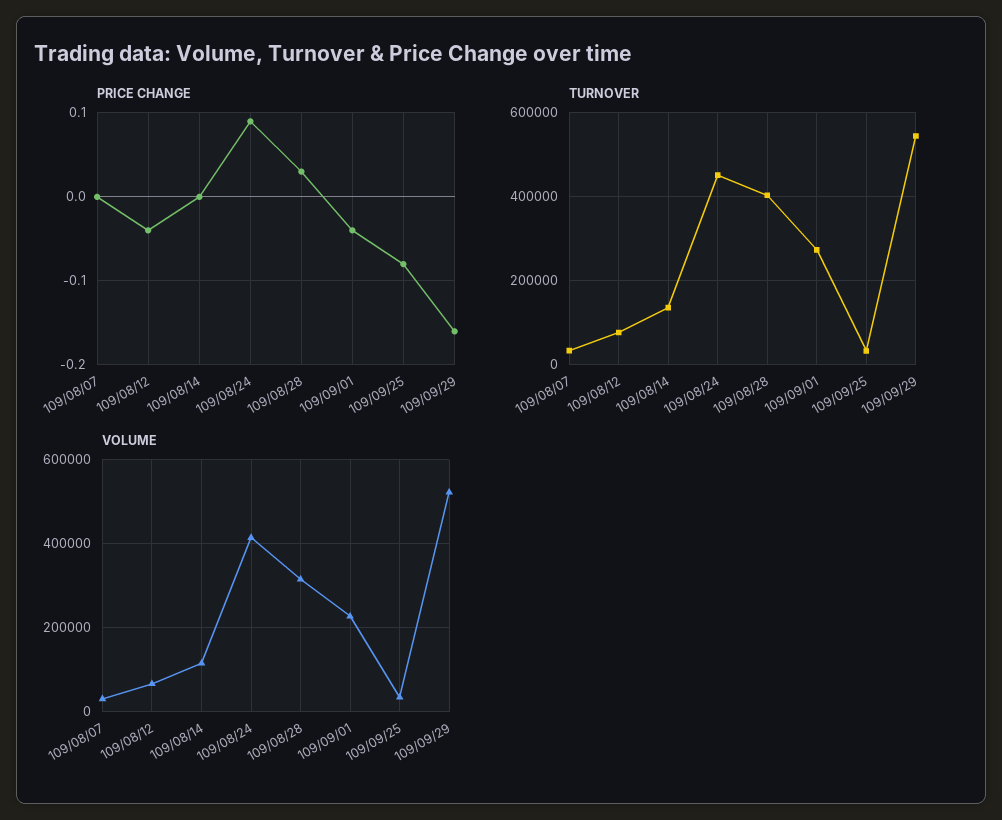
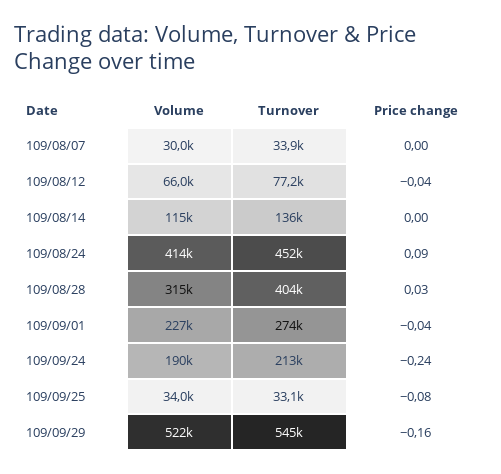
  {
    "PRICE CHANGE": {
      "109/08/07": 0,
      "109/08/12": -0.04,
      "109/08/14": 0,
      "109/08/24": 0.09,
      "109/08/28": 0.03,
      "109/09/01": -0.04,
      "109/09/25": -0.08,
-     "109/09/29": -0.16
+     "109/09/29": -0.16,
+     "109/09/24": -0.24
    },
    "TURNOVER": {
      "109/08/07": 33900,
      "109/08/12": 77200,
      "109/08/14": 136000,
      "109/08/24": 452000,
      "109/08/28": 404000,
      "109/09/01": 274000,
      "109/09/25": 33100,
-     "109/09/29": 545000
+     "109/09/29": 545000,
+     "109/09/24": 213000
    },
    "VOLUME": {
      "109/08/07": 30000,
      "109/08/12": 66000,
      "109/08/14": 115000,
      "109/08/24": 414000,
      "109/08/28": 315000,
      "109/09/01": 227000,
      "109/09/25": 34000,
-     "109/09/29": 522000
+     "109/09/29": 522000,
+     "109/09/24": 190000
    }
  }

